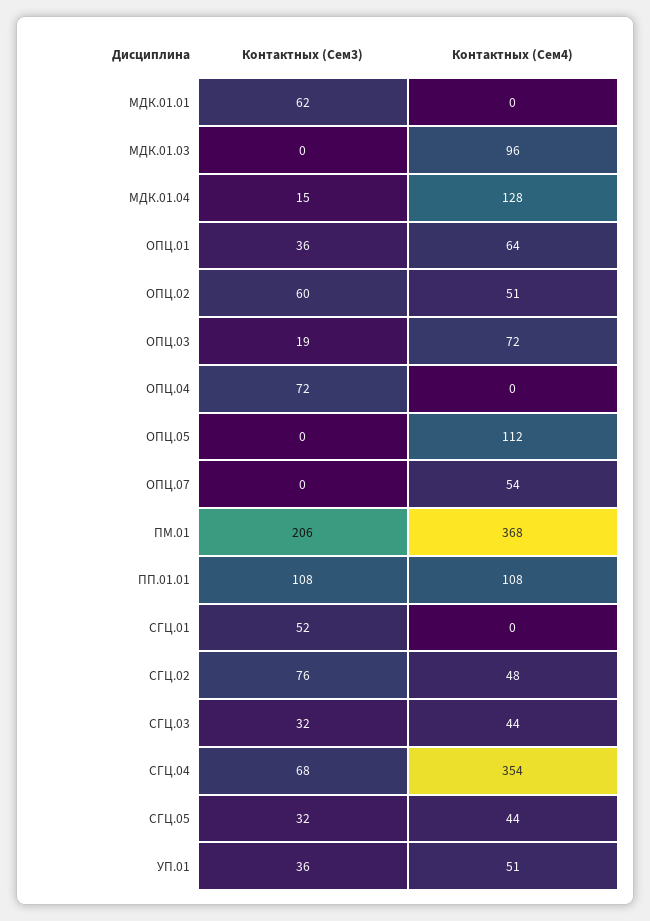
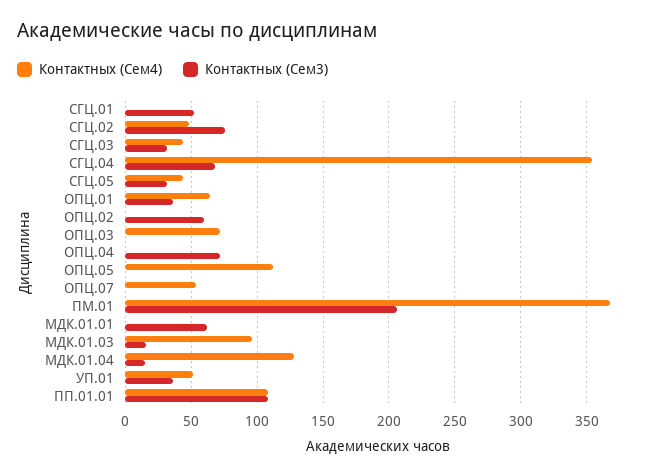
  {
    "Контактных (Сем3)": {
      "МДК.01.01": 62,
-     "МДК.01.03": 0,
+     "МДК.01.03": 15,
      "МДК.01.04": 15,
      "ОПЦ.01": 36,
      "ОПЦ.02": 60,
-     "ОПЦ.03": 19,
+     "ОПЦ.03": 0,
      "ОПЦ.04": 72,
      "ОПЦ.05": 0,
      "ОПЦ.07": 0,
      "ПМ.01": 206,
      "ПП.01.01": 108,
      "СГЦ.01": 52,
      "СГЦ.02": 76,
      "СГЦ.03": 32,
      "СГЦ.04": 68,
      "СГЦ.05": 32,
      "УП.01": 36
    },
    "Контактных (Сем4)": {
      "МДК.01.01": 0,
      "МДК.01.03": 96,
      "МДК.01.04": 128,
      "ОПЦ.01": 64,
-     "ОПЦ.02": 51,
+     "ОПЦ.02": 0,
      "ОПЦ.03": 72,
      "ОПЦ.04": 0,
      "ОПЦ.05": 112,
      "ОПЦ.07": 54,
      "ПМ.01": 368,
      "ПП.01.01": 108,
      "СГЦ.01": 0,
      "СГЦ.02": 48,
      "СГЦ.03": 44,
      "СГЦ.04": 354,
      "СГЦ.05": 44,
      "УП.01": 51
    }
  }

